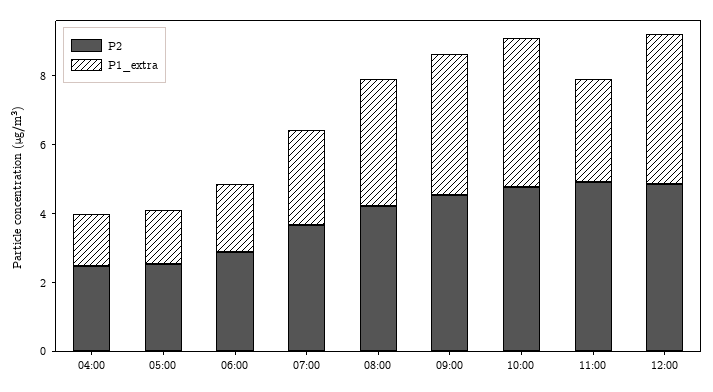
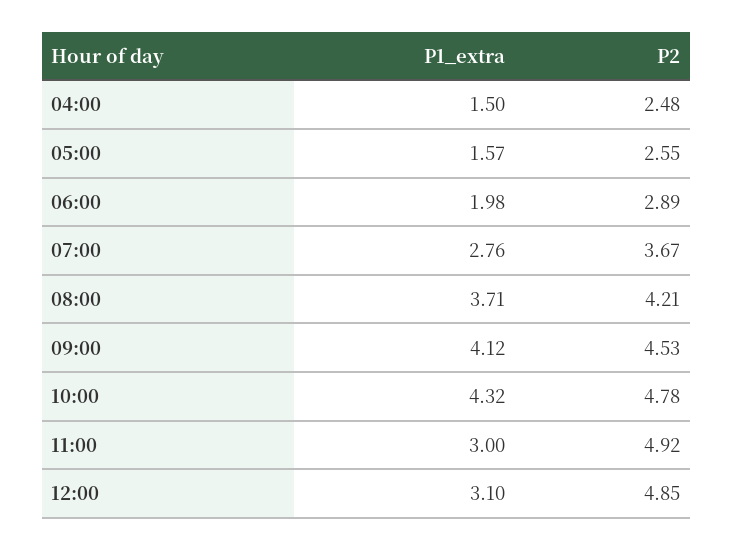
  {
    "P2": {
      "04:00": 2.48,
      "05:00": 2.55,
      "06:00": 2.89,
      "07:00": 3.67,
      "08:00": 4.21,
      "09:00": 4.53,
      "10:00": 4.78,
      "11:00": 4.92,
      "12:00": 4.85
    },
    "P1_extra": {
      "04:00": 1.5,
      "05:00": 1.57,
      "06:00": 1.98,
      "07:00": 2.76,
      "08:00": 3.71,
      "09:00": 4.12,
      "10:00": 4.32,
      "11:00": 3,
-     "12:00": 4.5
+     "12:00": 3.1
    }
  }

